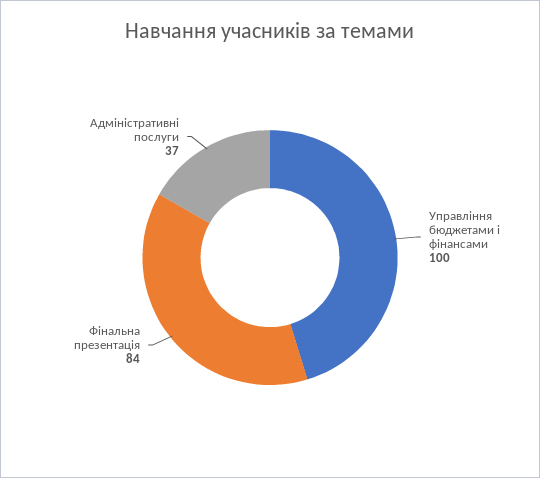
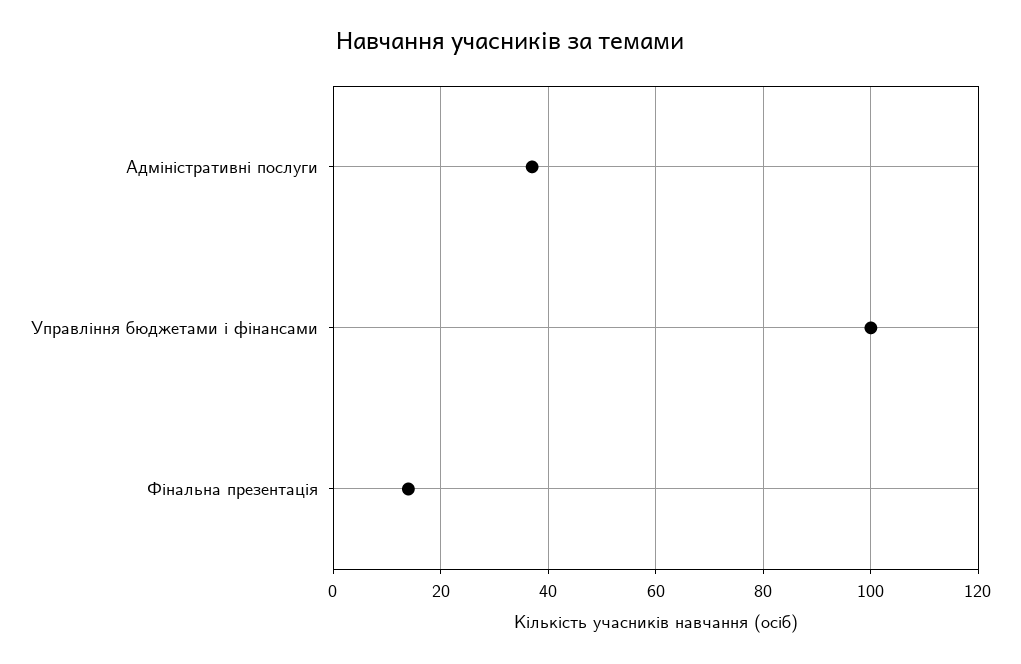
  {
    "Управління бюджетами і фінансами": 100,
-   "Фінальна презентація": 84,
+   "Фінальна презентація": 15,
    "Адміністративні послуги": 37
  }

